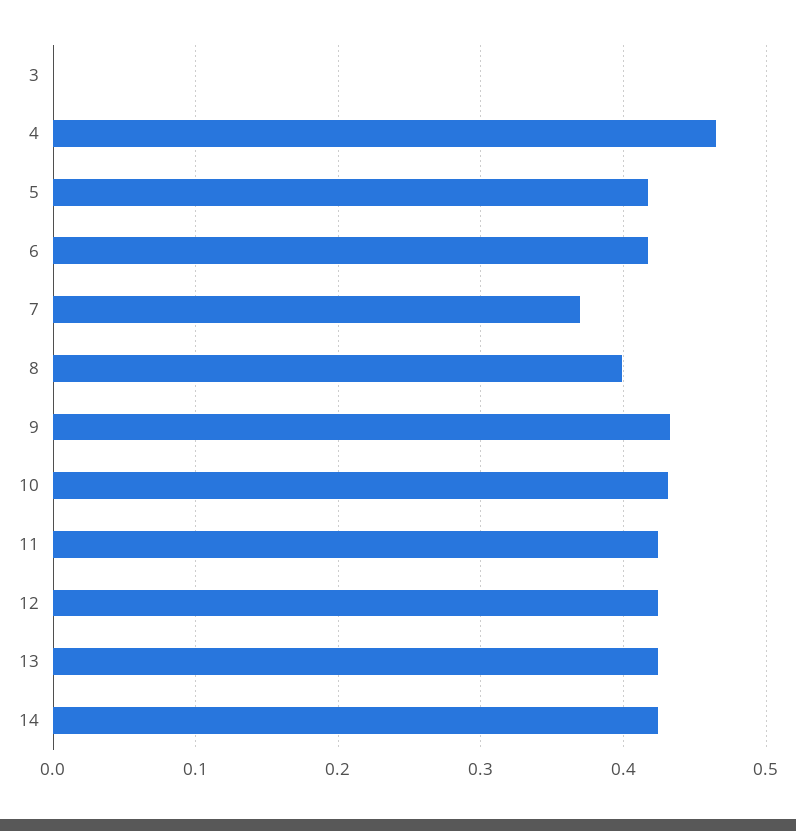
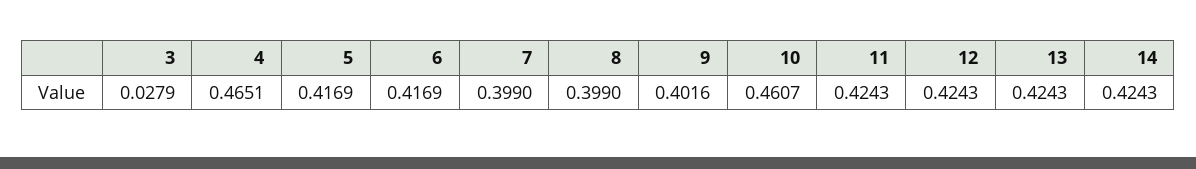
  {
-   "3": 0,
+   "3": 0.0279,
    "4": 0.4651,
    "5": 0.4169,
    "6": 0.4169,
-   "7": 0.37,
+   "7": 0.399,
    "8": 0.399,
-   "9": 0.43,
+   "9": 0.4016,
-   "10": 0.43,
+   "10": 0.4607,
    "11": 0.4243,
    "12": 0.4243,
    "13": 0.4243,
    "14": 0.4243
  }

